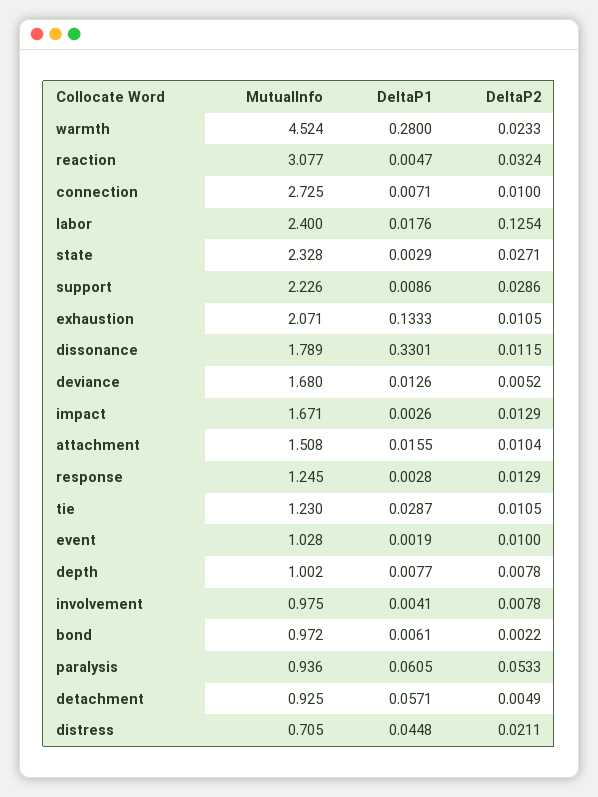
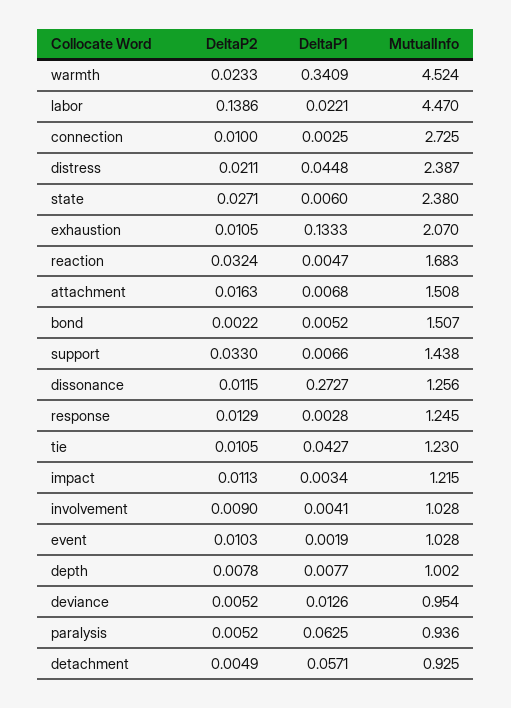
  {
    "MutualInfo": {
      "warmth": 4.524,
-     "reaction": 3.077,
+     "reaction": 1.683,
      "connection": 2.725,
-     "labor": 2.4,
+     "labor": 4.47,
-     "state": 2.328,
+     "state": 2.38,
-     "support": 2.226,
+     "support": 1.438,
-     "exhaustion": 2.071,
+     "exhaustion": 2.07,
-     "dissonance": 1.789,
+     "dissonance": 1.256,
-     "deviance": 1.68,
+     "deviance": 0.954,
-     "impact": 1.671,
+     "impact": 1.215,
      "attachment": 1.508,
      "response": 1.245,
      "tie": 1.23,
      "event": 1.028,
      "depth": 1.002,
-     "involvement": 0.975,
+     "involvement": 1.028,
-     "bond": 0.972,
+     "bond": 1.507,
      "paralysis": 0.936,
      "detachment": 0.925,
-     "distress": 0.705
+     "distress": 2.387
    },
    "DeltaP1": {
-     "warmth": 0.28,
+     "warmth": 0.3409,
      "reaction": 0.0047,
-     "connection": 0.0071,
+     "connection": 0.0025,
-     "labor": 0.0176,
+     "labor": 0.0221,
-     "state": 0.0029,
+     "state": 0.006,
-     "support": 0.0086,
+     "support": 0.0066,
      "exhaustion": 0.1333,
-     "dissonance": 0.3301,
+     "dissonance": 0.2727,
      "deviance": 0.0126,
-     "impact": 0.0026,
+     "impact": 0.0034,
-     "attachment": 0.0155,
+     "attachment": 0.0068,
      "response": 0.0028,
-     "tie": 0.0287,
+     "tie": 0.0427,
      "event": 0.0019,
      "depth": 0.0077,
      "involvement": 0.0041,
-     "bond": 0.0061,
+     "bond": 0.0052,
-     "paralysis": 0.0605,
+     "paralysis": 0.0625,
      "detachment": 0.0571,
      "distress": 0.0448
    },
    "DeltaP2": {
      "warmth": 0.0233,
      "reaction": 0.0324,
      "connection": 0.01,
-     "labor": 0.1254,
+     "labor": 0.1386,
      "state": 0.0271,
-     "support": 0.0286,
+     "support": 0.033,
      "exhaustion": 0.0105,
      "dissonance": 0.0115,
      "deviance": 0.0052,
-     "impact": 0.0129,
+     "impact": 0.0113,
-     "attachment": 0.0104,
+     "attachment": 0.0163,
      "response": 0.0129,
      "tie": 0.0105,
-     "event": 0.01,
+     "event": 0.0103,
      "depth": 0.0078,
-     "involvement": 0.0078,
+     "involvement": 0.009,
      "bond": 0.0022,
-     "paralysis": 0.0533,
+     "paralysis": 0.0052,
      "detachment": 0.0049,
      "distress": 0.0211
    }
  }

